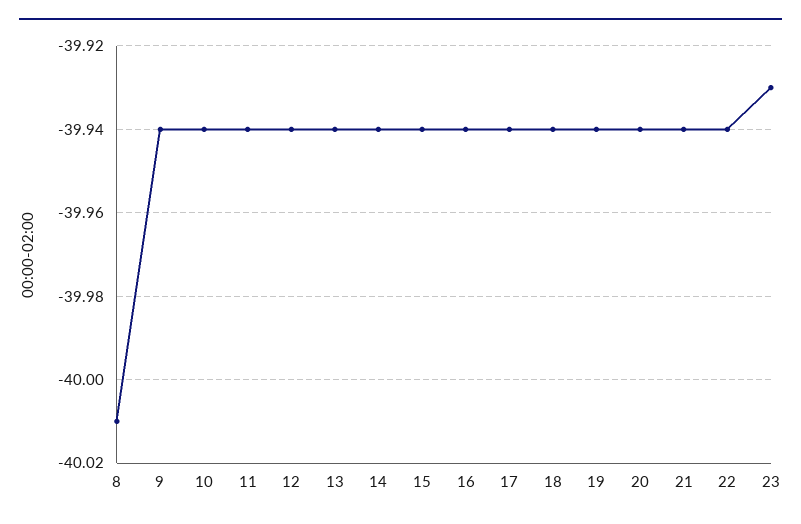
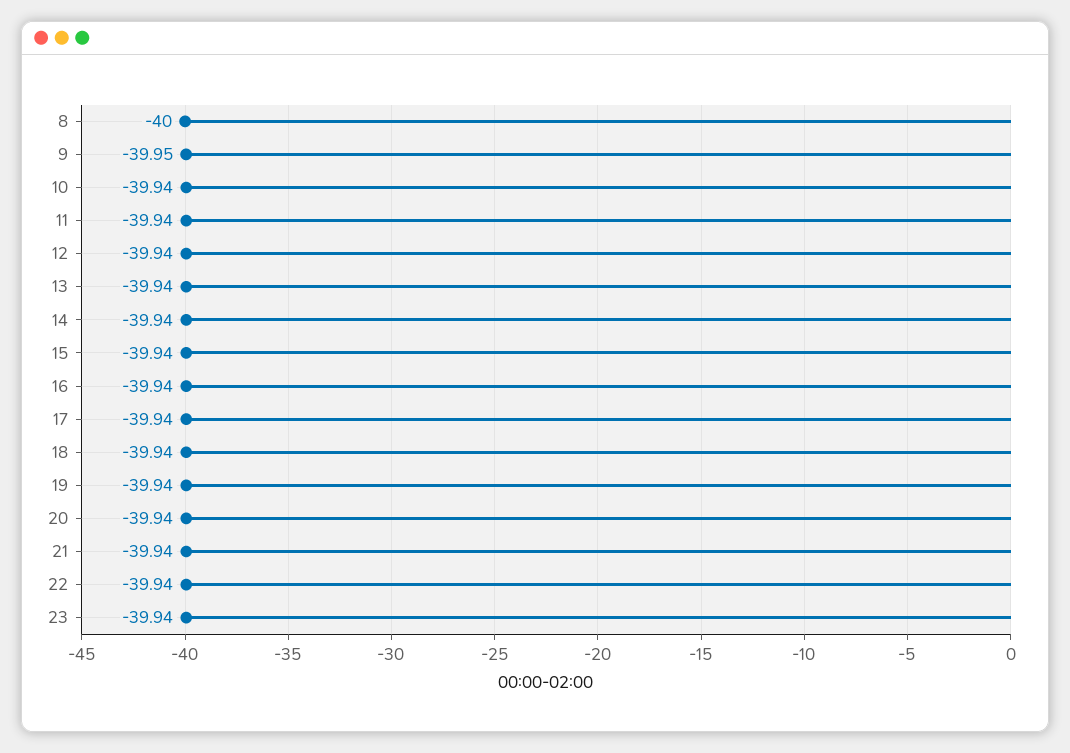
  {
-   "8": -40.01,
+   "8": -40,
-   "9": -39.94,
+   "9": -39.95,
    "10": -39.94,
    "11": -39.94,
    "12": -39.94,
    "13": -39.94,
    "14": -39.94,
    "15": -39.94,
    "16": -39.94,
    "17": -39.94,
    "18": -39.94,
    "19": -39.94,
    "20": -39.94,
    "21": -39.94,
    "22": -39.94,
-   "23": -39.93
+   "23": -39.94
  }

